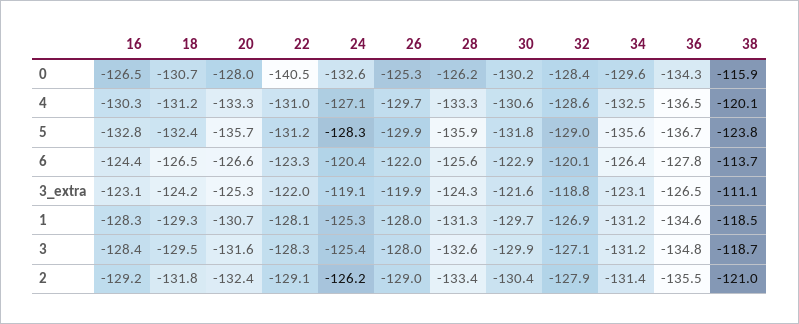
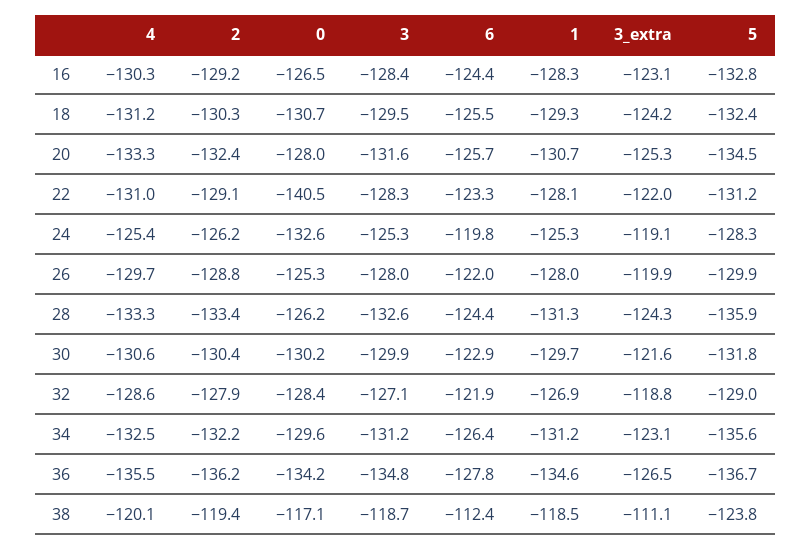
  {
    "16": {
      "0": -126.5,
      "4": -130.3,
      "5": -132.8,
      "6": -124.4,
      "3_extra": -123.1,
      "1": -128.3,
      "3": -128.4,
      "2": -129.2
    },
    "18": {
      "0": -130.7,
      "4": -131.2,
      "5": -132.4,
-     "6": -126.5,
+     "6": -125.5,
      "3_extra": -124.2,
      "1": -129.3,
      "3": -129.5,
-     "2": -131.8
+     "2": -130.3
    },
    "20": {
      "0": -128,
      "4": -133.3,
-     "5": -135.7,
+     "5": -134.5,
-     "6": -126.6,
+     "6": -125.7,
      "3_extra": -125.3,
      "1": -130.7,
      "3": -131.6,
      "2": -132.4
    },
    "22": {
      "0": -140.5,
      "4": -131,
      "5": -131.2,
      "6": -123.3,
      "3_extra": -122,
      "1": -128.1,
      "3": -128.3,
      "2": -129.1
    },
    "24": {
      "0": -132.6,
-     "4": -127.1,
+     "4": -125.4,
      "5": -128.3,
-     "6": -120.4,
+     "6": -119.8,
      "3_extra": -119.1,
      "1": -125.3,
-     "3": -125.4,
+     "3": -125.3,
      "2": -126.2
    },
    "26": {
      "0": -125.3,
      "4": -129.7,
      "5": -129.9,
      "6": -122,
      "3_extra": -119.9,
      "1": -128,
      "3": -128,
-     "2": -129
+     "2": -128.8
    },
    "28": {
      "0": -126.2,
      "4": -133.3,
      "5": -135.9,
-     "6": -125.6,
+     "6": -124.4,
      "3_extra": -124.3,
      "1": -131.3,
      "3": -132.6,
      "2": -133.4
    },
    "30": {
      "0": -130.2,
      "4": -130.6,
      "5": -131.8,
      "6": -122.9,
      "3_extra": -121.6,
      "1": -129.7,
      "3": -129.9,
      "2": -130.4
    },
    "32": {
      "0": -128.4,
      "4": -128.6,
      "5": -129,
-     "6": -120.1,
+     "6": -121.9,
      "3_extra": -118.8,
      "1": -126.9,
      "3": -127.1,
      "2": -127.9
    },
    "34": {
      "0": -129.6,
      "4": -132.5,
      "5": -135.6,
      "6": -126.4,
      "3_extra": -123.1,
      "1": -131.2,
      "3": -131.2,
-     "2": -131.4
+     "2": -132.2
    },
    "36": {
-     "0": -134.3,
+     "0": -134.2,
-     "4": -136.5,
+     "4": -135.5,
      "5": -136.7,
      "6": -127.8,
      "3_extra": -126.5,
      "1": -134.6,
      "3": -134.8,
-     "2": -135.5
+     "2": -136.2
    },
    "38": {
-     "0": -115.9,
+     "0": -117.1,
      "4": -120.1,
      "5": -123.8,
-     "6": -113.7,
+     "6": -112.4,
      "3_extra": -111.1,
      "1": -118.5,
      "3": -118.7,
-     "2": -121
+     "2": -119.4
    }
  }

